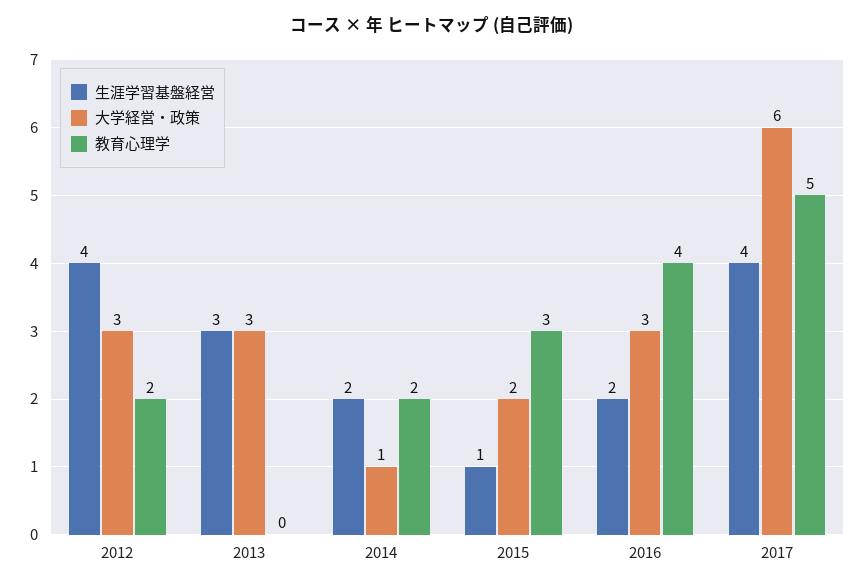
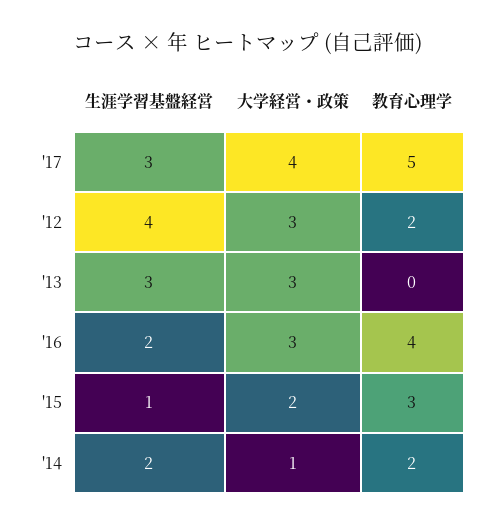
  {
    "生涯学習基盤経営": {
      "2012": 4,
      "2013": 3,
      "2014": 2,
      "2015": 1,
      "2016": 2,
-     "2017": 4
+     "2017": 3
    },
    "大学経営・政策": {
      "2012": 3,
      "2013": 3,
      "2014": 1,
      "2015": 2,
      "2016": 3,
-     "2017": 6
+     "2017": 4
    },
    "教育心理学": {
      "2012": 2,
      "2013": 0,
      "2014": 2,
      "2015": 3,
      "2016": 4,
      "2017": 5
    }
  }

